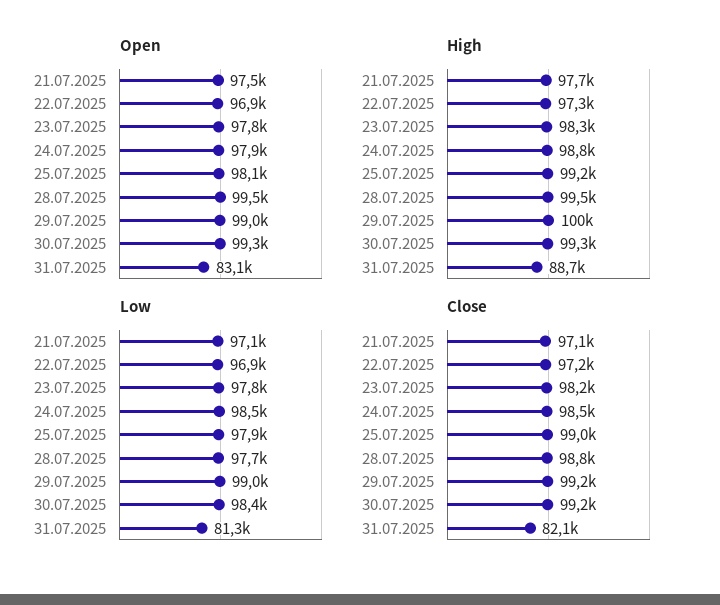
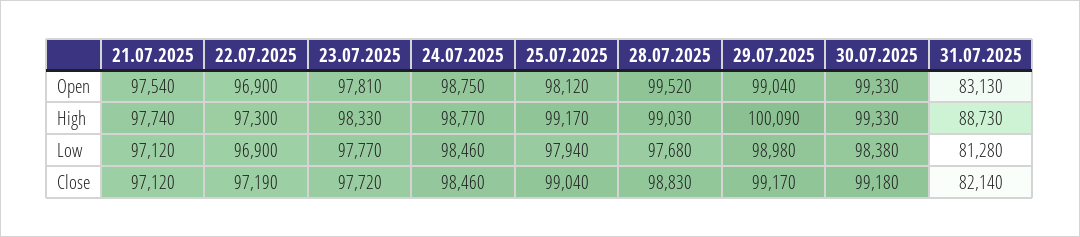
  {
    "Open": {
      "21.07.2025": 97540,
      "22.07.2025": 96900,
      "23.07.2025": 97810,
-     "24.07.2025": 97900,
+     "24.07.2025": 98750,
      "25.07.2025": 98120,
      "28.07.2025": 99520,
      "29.07.2025": 99040,
      "30.07.2025": 99330,
      "31.07.2025": 83130
    },
    "High": {
      "21.07.2025": 97740,
      "22.07.2025": 97300,
      "23.07.2025": 98330,
      "24.07.2025": 98770,
      "25.07.2025": 99170,
-     "28.07.2025": 99500,
+     "28.07.2025": 99030,
      "29.07.2025": 100090,
      "30.07.2025": 99330,
      "31.07.2025": 88730
    },
    "Low": {
      "21.07.2025": 97120,
      "22.07.2025": 96900,
      "23.07.2025": 97770,
      "24.07.2025": 98460,
      "25.07.2025": 97940,
      "28.07.2025": 97680,
      "29.07.2025": 98980,
      "30.07.2025": 98380,
      "31.07.2025": 81280
    },
    "Close": {
      "21.07.2025": 97120,
      "22.07.2025": 97190,
-     "23.07.2025": 98200,
+     "23.07.2025": 97720,
      "24.07.2025": 98460,
      "25.07.2025": 99040,
      "28.07.2025": 98830,
      "29.07.2025": 99170,
      "30.07.2025": 99180,
      "31.07.2025": 82140
    }
  }

